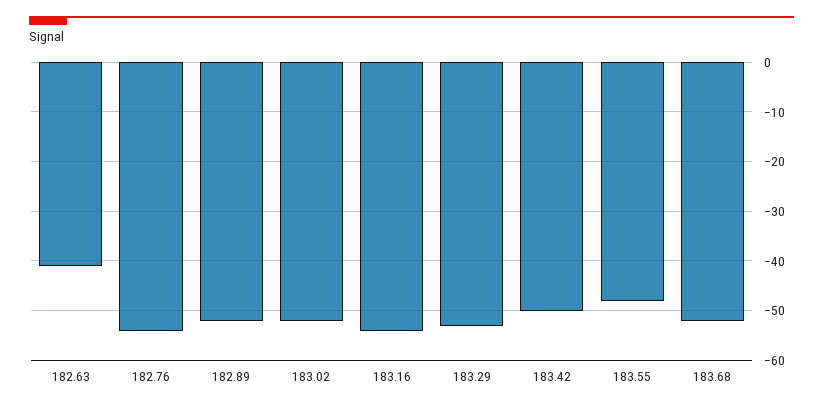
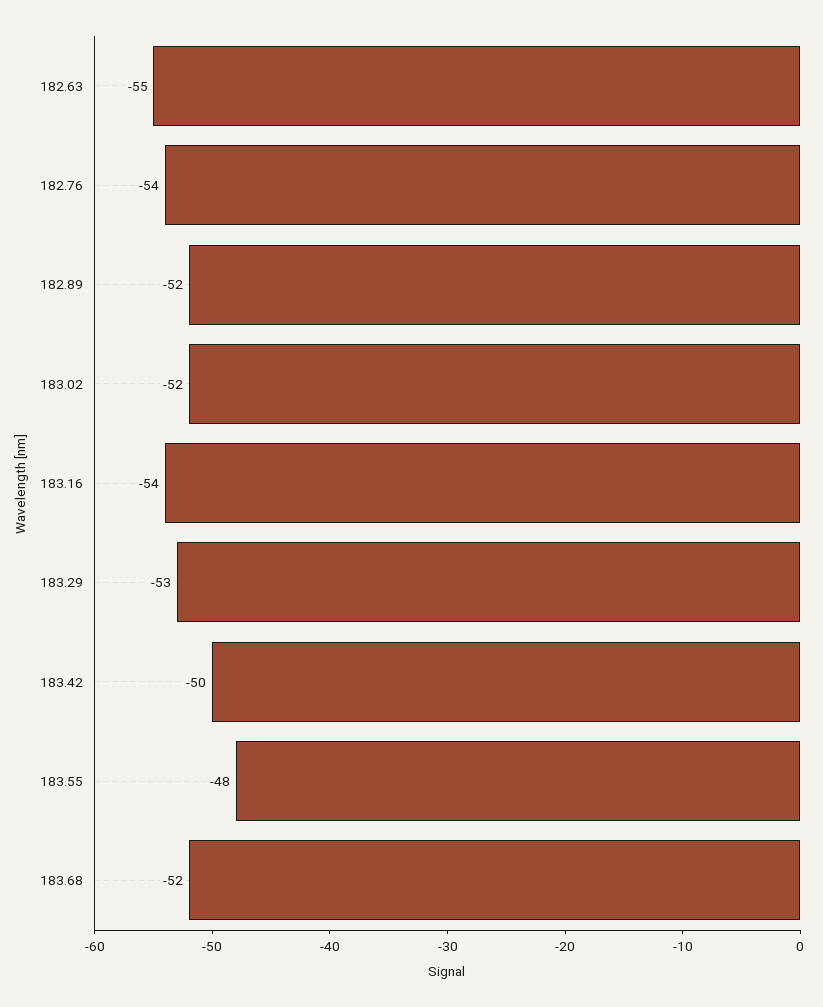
  {
-   "182.63": -40,
+   "182.63": -55,
    "182.76": -54,
    "182.89": -52,
    "183.02": -52,
    "183.16": -54,
    "183.29": -53,
    "183.42": -50,
    "183.55": -48,
    "183.68": -52
  }

